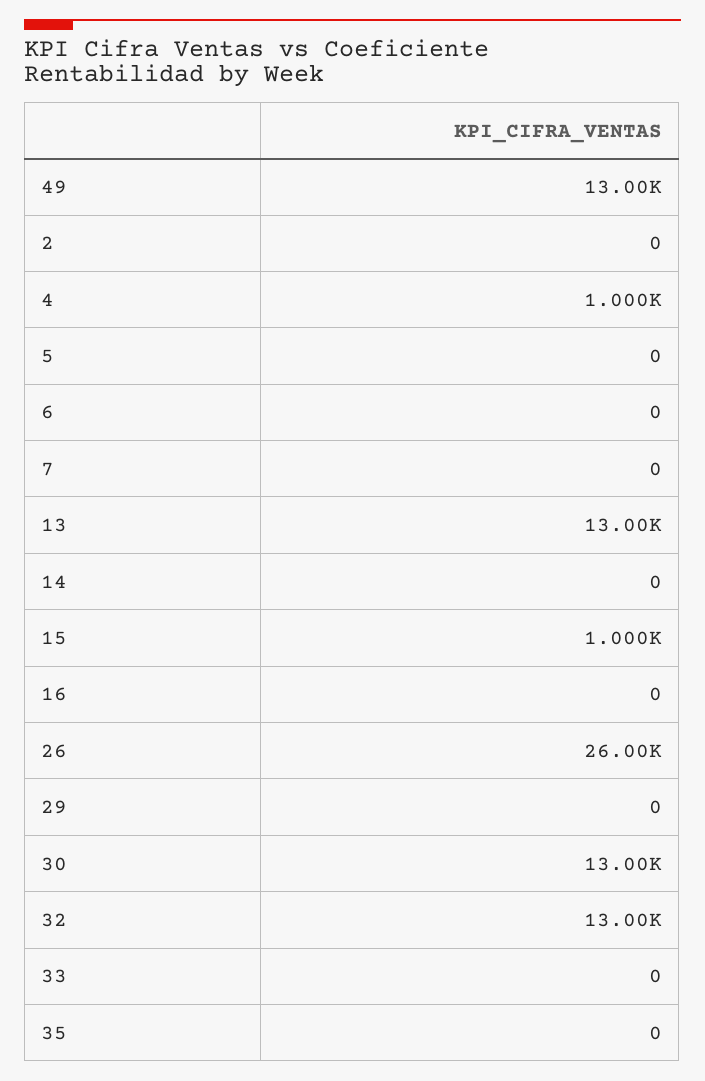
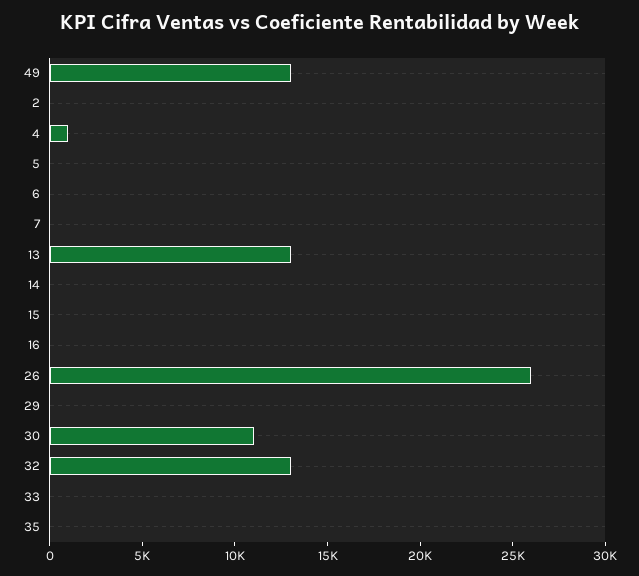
  {
    "49": 13000,
    "2": 0,
    "4": 1000,
    "5": 0,
    "6": 0,
    "7": 0,
    "13": 13000,
    "14": 0,
-   "15": 1000,
+   "15": 0,
    "16": 0,
    "26": 26000,
    "29": 0,
-   "30": 13000,
+   "30": 11000,
    "32": 13000,
    "33": 0,
    "35": 0
  }

